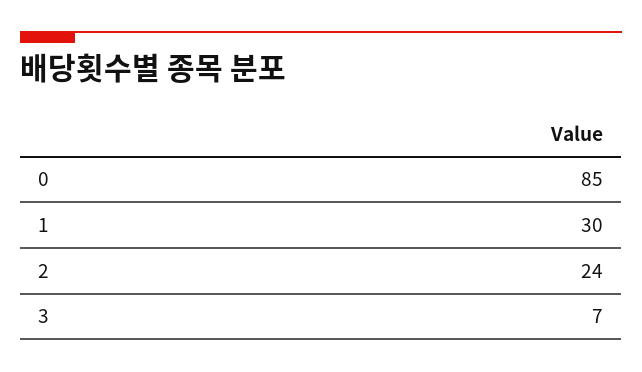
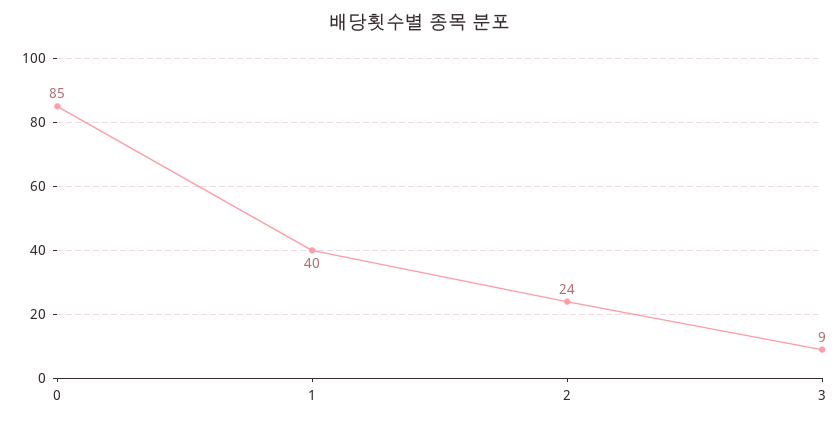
  {
    "0": 85,
-   "1": 30,
+   "1": 40,
    "2": 24,
-   "3": 7
+   "3": 9
  }

